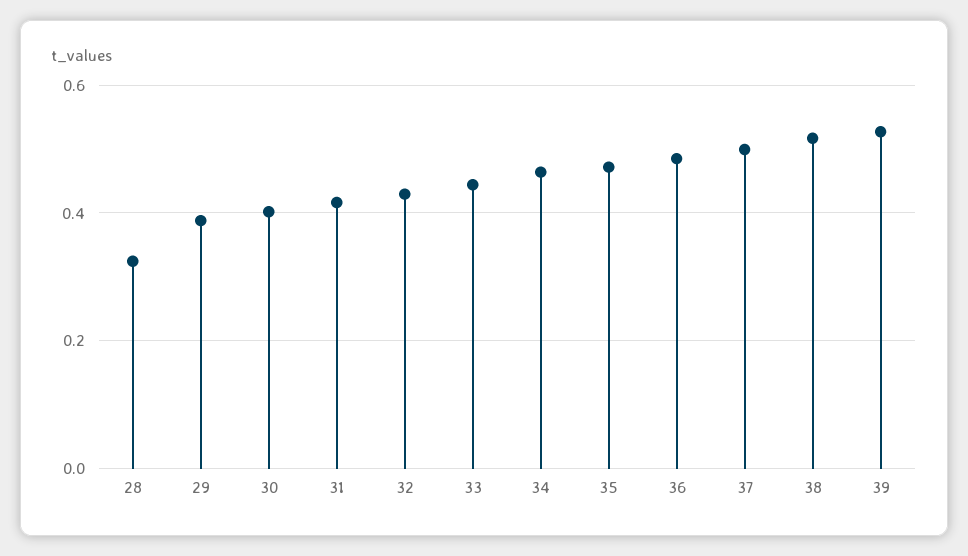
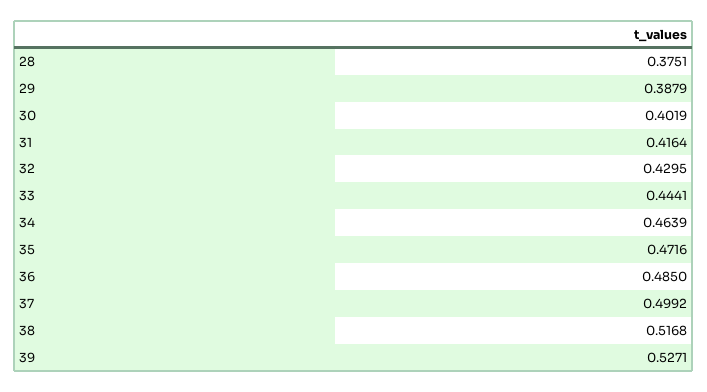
  {
-   "28": 0.32,
+   "28": 0.3751,
    "29": 0.3879,
    "30": 0.4019,
    "31": 0.4164,
    "32": 0.4295,
    "33": 0.4441,
    "34": 0.4639,
    "35": 0.4716,
    "36": 0.485,
    "37": 0.4992,
    "38": 0.5168,
    "39": 0.5271
  }

